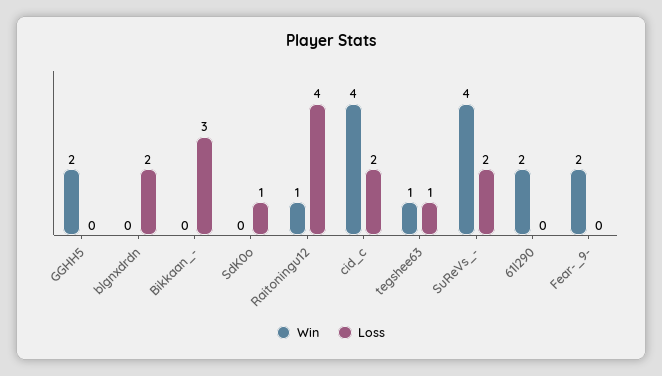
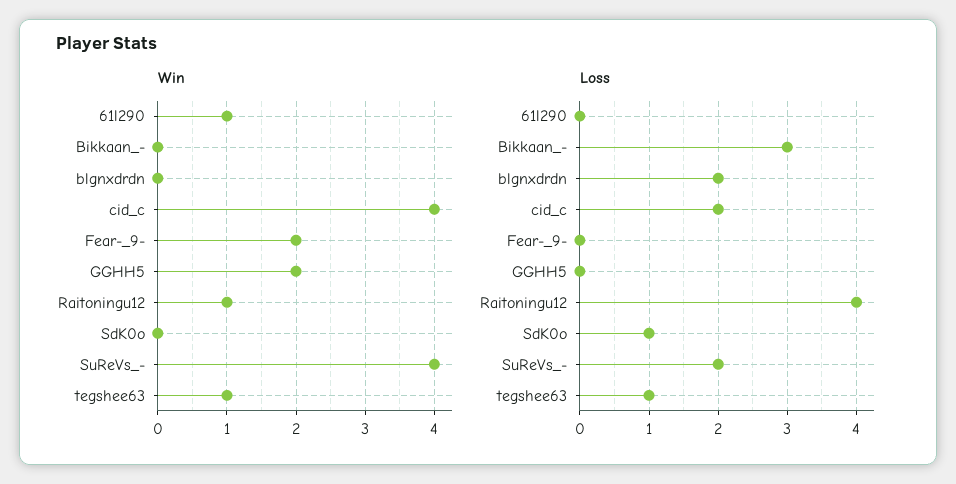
  {
    "Win": {
      "GGHH5": 2,
      "blgnxdrdn": 0,
      "Bikkaan_-": 0,
      "SdK0o": 0,
      "Raitoningu12": 1,
      "cid_c": 4,
      "tegshee63": 1,
      "SuReVs_-": 4,
-     "61l290": 2,
+     "61l290": 1,
      "Fear-_9-": 2
    },
    "Loss": {
      "GGHH5": 0,
      "blgnxdrdn": 2,
      "Bikkaan_-": 3,
      "SdK0o": 1,
      "Raitoningu12": 4,
      "cid_c": 2,
      "tegshee63": 1,
      "SuReVs_-": 2,
      "61l290": 0,
      "Fear-_9-": 0
    }
  }

